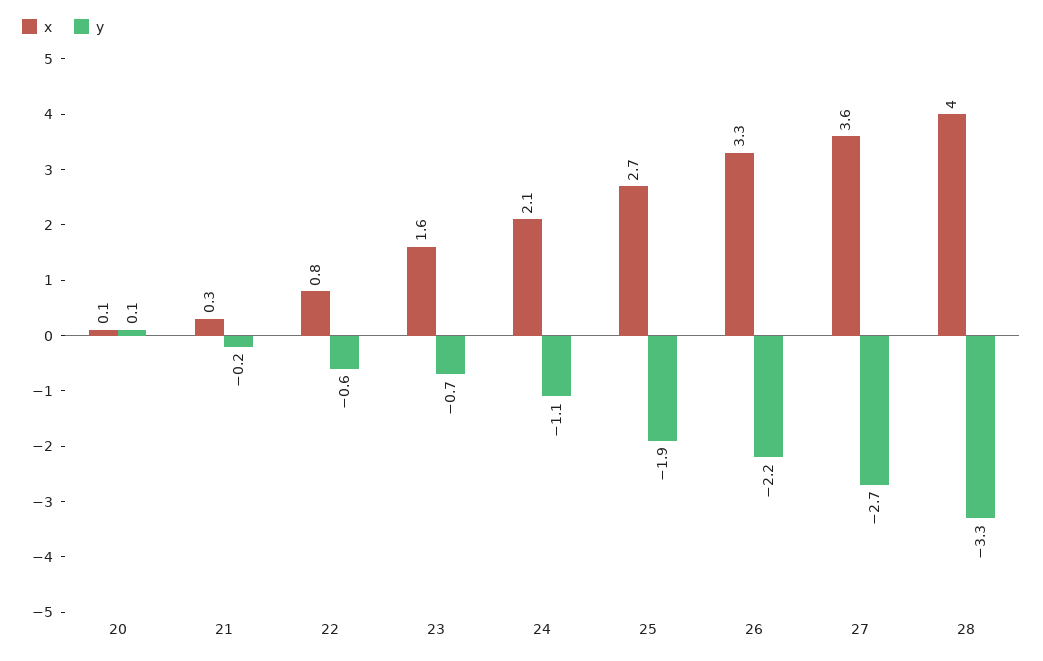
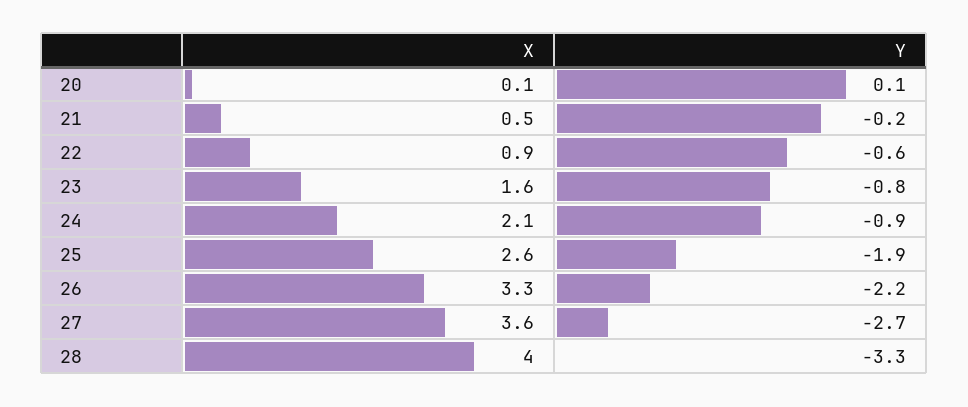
  {
    "x": {
      "20": 0.1,
-     "21": 0.3,
+     "21": 0.5,
-     "22": 0.8,
+     "22": 0.9,
      "23": 1.6,
      "24": 2.1,
-     "25": 2.7,
+     "25": 2.6,
      "26": 3.3,
      "27": 3.6,
      "28": 4
    },
    "y": {
      "20": 0.1,
      "21": -0.2,
      "22": -0.6,
-     "23": -0.7,
+     "23": -0.8,
-     "24": -1.1,
+     "24": -0.9,
      "25": -1.9,
      "26": -2.2,
      "27": -2.7,
      "28": -3.3
    }
  }

